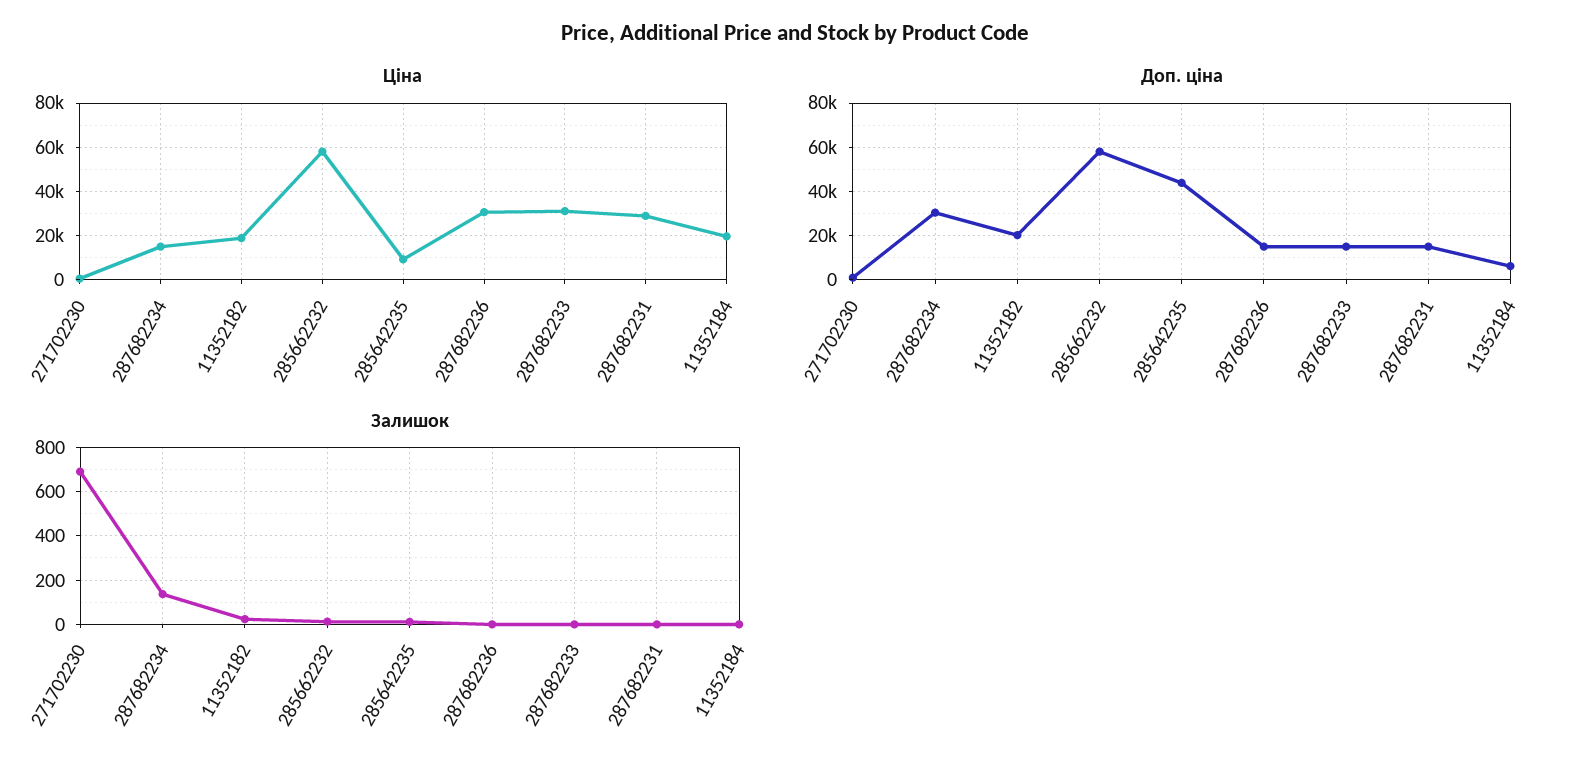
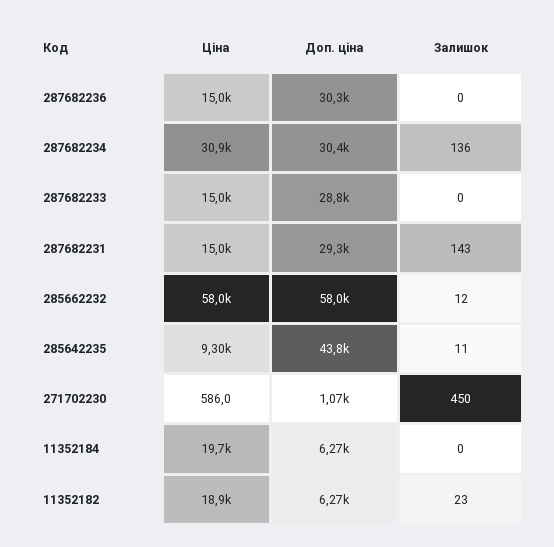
  {
    "Ціна": {
      "271702230": 586,
-     "287682234": 15000,
+     "287682234": 30900,
      "11352182": 18900,
      "285662232": 58000,
      "285642235": 9300,
-     "287682236": 30000,
+     "287682236": 15000,
-     "287682233": 30000,
+     "287682233": 15000,
-     "287682231": 30000,
+     "287682231": 15000,
      "11352184": 19700
    },
    "Доп. ціна": {
      "271702230": 1070,
      "287682234": 30400,
-     "11352182": 20000,
+     "11352182": 6270,
      "285662232": 58000,
      "285642235": 43800,
-     "287682236": 15000,
+     "287682236": 30300,
-     "287682233": 15000,
+     "287682233": 28800,
-     "287682231": 15000,
+     "287682231": 29300,
      "11352184": 6270
    },
    "Залишок": {
-     "271702230": 700,
+     "271702230": 450,
      "287682234": 136,
      "11352182": 23,
      "285662232": 12,
      "285642235": 11,
      "287682236": 0,
      "287682233": 0,
-     "287682231": 0,
+     "287682231": 143,
      "11352184": 0
    }
  }

